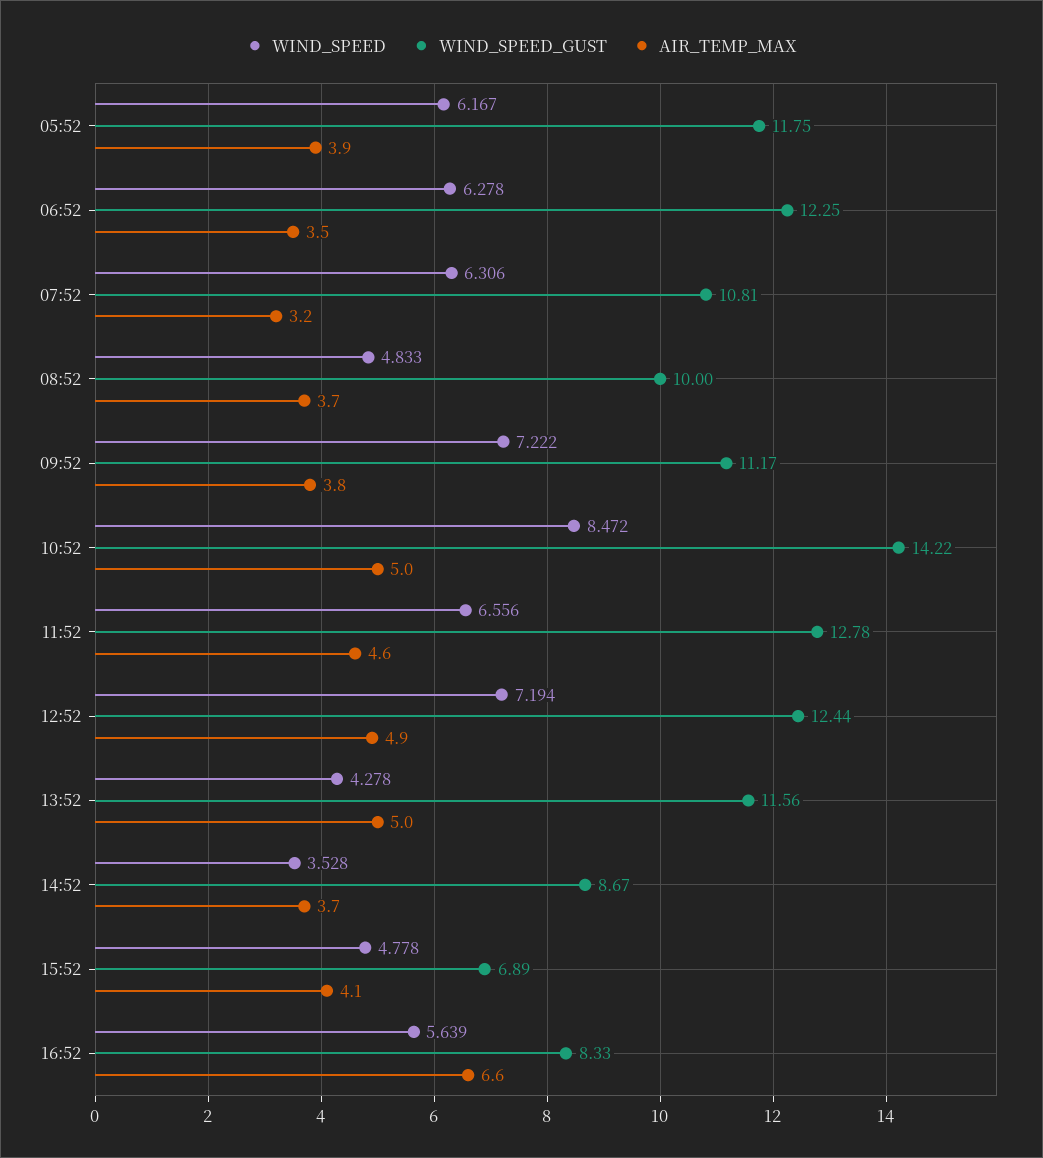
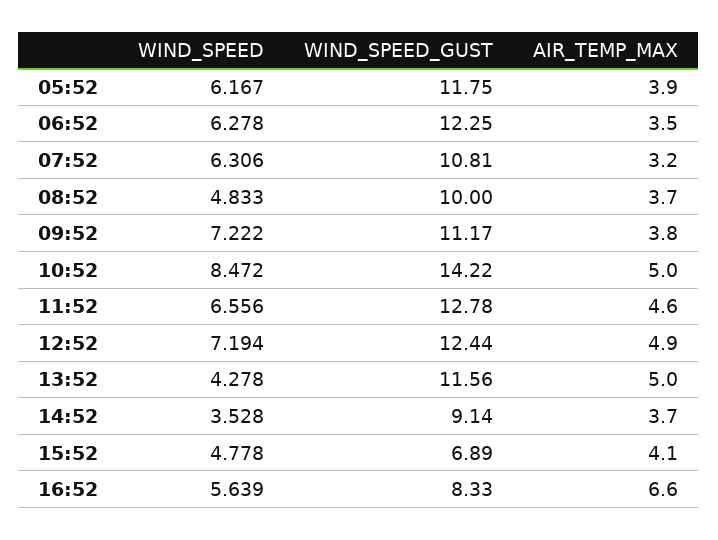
  {
    "WIND_SPEED": {
      "05:52": 6.167,
      "06:52": 6.278,
      "07:52": 6.306,
      "08:52": 4.833,
      "09:52": 7.222,
      "10:52": 8.472,
      "11:52": 6.556,
      "12:52": 7.194,
      "13:52": 4.278,
      "14:52": 3.528,
      "15:52": 4.778,
      "16:52": 5.639
    },
    "WIND_SPEED_GUST": {
      "05:52": 11.75,
      "06:52": 12.25,
      "07:52": 10.81,
      "08:52": 10,
      "09:52": 11.17,
      "10:52": 14.22,
      "11:52": 12.78,
      "12:52": 12.44,
      "13:52": 11.56,
-     "14:52": 8.67,
+     "14:52": 9.14,
      "15:52": 6.89,
      "16:52": 8.33
    },
    "AIR_TEMP_MAX": {
      "05:52": 3.9,
      "06:52": 3.5,
      "07:52": 3.2,
      "08:52": 3.7,
      "09:52": 3.8,
      "10:52": 5,
      "11:52": 4.6,
      "12:52": 4.9,
      "13:52": 5,
      "14:52": 3.7,
      "15:52": 4.1,
      "16:52": 6.6
    }
  }

